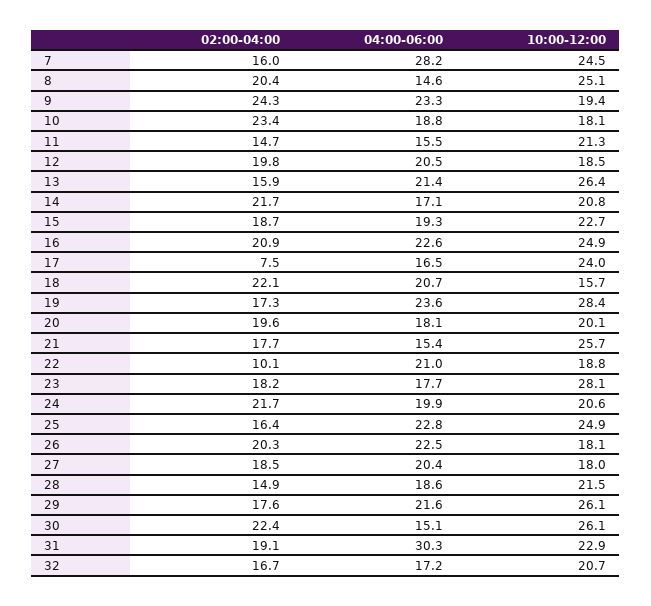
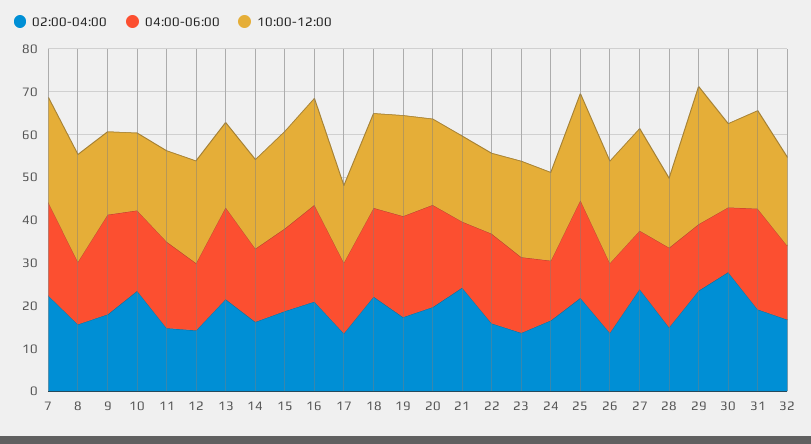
  {
    "02:00-04:00": {
-     "7": 16,
+     "7": 22,
-     "8": 20.4,
+     "8": 16,
-     "9": 24.3,
+     "9": 18,
      "10": 23.4,
      "11": 14.7,
-     "12": 19.8,
+     "12": 14,
-     "13": 15.9,
+     "13": 22,
-     "14": 21.7,
+     "14": 16,
      "15": 18.7,
      "16": 20.9,
-     "17": 7.5,
+     "17": 14,
      "18": 22.1,
      "19": 17.3,
      "20": 19.6,
-     "21": 17.7,
+     "21": 24,
-     "22": 10.1,
+     "22": 16,
-     "23": 18.2,
+     "23": 14,
-     "24": 21.7,
+     "24": 16,
-     "25": 16.4,
+     "25": 22,
-     "26": 20.3,
+     "26": 14,
-     "27": 18.5,
+     "27": 24,
      "28": 14.9,
-     "29": 17.6,
+     "29": 24,
-     "30": 22.4,
+     "30": 28,
      "31": 19.1,
      "32": 16.7
    },
    "04:00-06:00": {
-     "7": 28.2,
+     "7": 22,
      "8": 14.6,
      "9": 23.3,
      "10": 18.8,
-     "11": 15.5,
+     "11": 20,
-     "12": 20.5,
+     "12": 16,
      "13": 21.4,
      "14": 17.1,
      "15": 19.3,
      "16": 22.6,
      "17": 16.5,
      "18": 20.7,
      "19": 23.6,
-     "20": 18.1,
+     "20": 24,
      "21": 15.4,
      "22": 21,
      "23": 17.7,
-     "24": 19.9,
+     "24": 14,
      "25": 22.8,
-     "26": 22.5,
+     "26": 16,
-     "27": 20.4,
+     "27": 14,
      "28": 18.6,
-     "29": 21.6,
+     "29": 16,
      "30": 15.1,
-     "31": 30.3,
+     "31": 24,
      "32": 17.2
    },
    "10:00-12:00": {
      "7": 24.5,
      "8": 25.1,
      "9": 19.4,
      "10": 18.1,
      "11": 21.3,
-     "12": 18.5,
+     "12": 24,
-     "13": 26.4,
+     "13": 20,
      "14": 20.8,
      "15": 22.7,
      "16": 24.9,
-     "17": 24,
+     "17": 18,
-     "18": 15.7,
+     "18": 22,
-     "19": 28.4,
+     "19": 24,
      "20": 20.1,
-     "21": 25.7,
+     "21": 20,
      "22": 18.8,
-     "23": 28.1,
+     "23": 22,
      "24": 20.6,
      "25": 24.9,
-     "26": 18.1,
+     "26": 24,
-     "27": 18,
+     "27": 24,
-     "28": 21.5,
+     "28": 16,
-     "29": 26.1,
+     "29": 32,
-     "30": 26.1,
+     "30": 20,
      "31": 22.9,
      "32": 20.7
    }
  }

